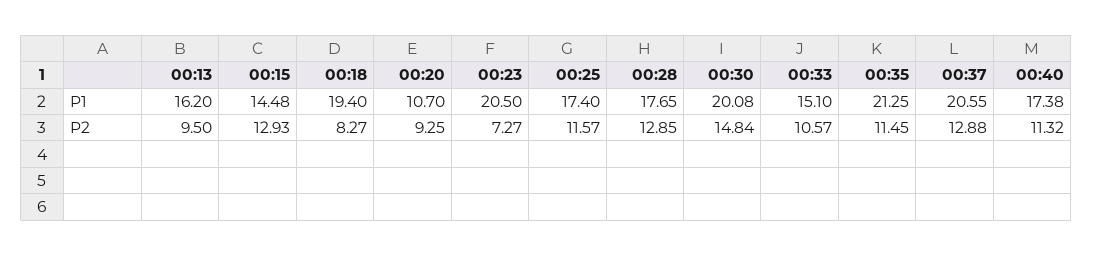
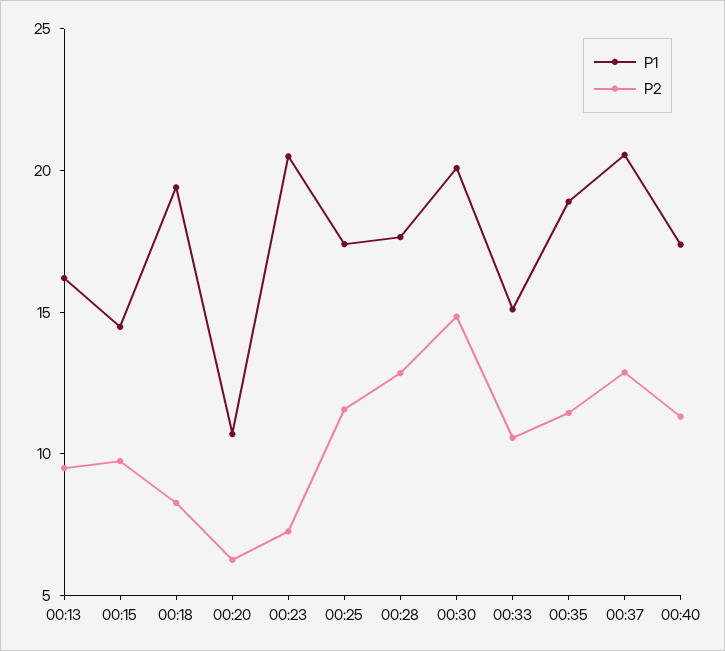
  {
    "P1": {
      "00:13": 16.2,
      "00:15": 14.48,
      "00:18": 19.4,
      "00:20": 10.7,
      "00:23": 20.5,
      "00:25": 17.4,
      "00:28": 17.65,
      "00:30": 20.08,
      "00:33": 15.1,
-     "00:35": 21.25,
+     "00:35": 19,
      "00:37": 20.55,
      "00:40": 17.38
    },
    "P2": {
      "00:13": 9.5,
-     "00:15": 12.93,
+     "00:15": 10,
      "00:18": 8.27,
-     "00:20": 9.25,
+     "00:20": 6,
      "00:23": 7.27,
      "00:25": 11.57,
      "00:28": 12.85,
      "00:30": 14.84,
      "00:33": 10.57,
      "00:35": 11.45,
      "00:37": 12.88,
      "00:40": 11.32
    }
  }

